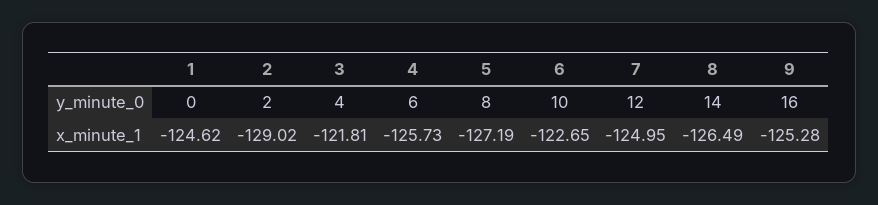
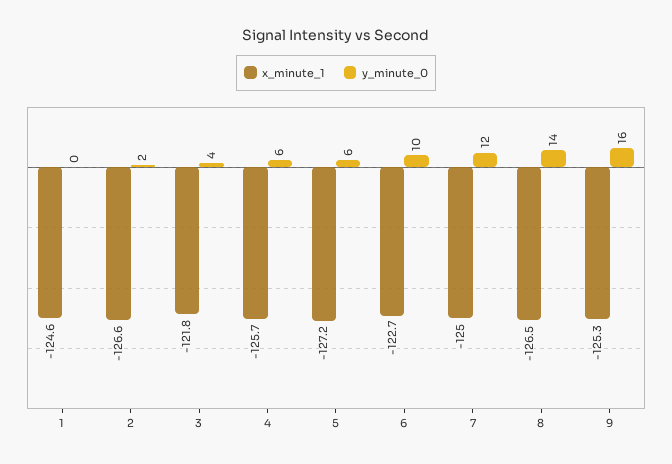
  {
    "y_minute_0": {
      "1": 0,
      "2": 2,
      "3": 4,
      "4": 6,
-     "5": 8,
+     "5": 6,
      "6": 10,
      "7": 12,
      "8": 14,
      "9": 16
    },
    "x_minute_1": {
      "1": -124.62,
-     "2": -129.02,
+     "2": -126.6,
      "3": -121.81,
      "4": -125.73,
      "5": -127.19,
      "6": -122.65,
      "7": -124.95,
      "8": -126.49,
      "9": -125.28
    }
  }

